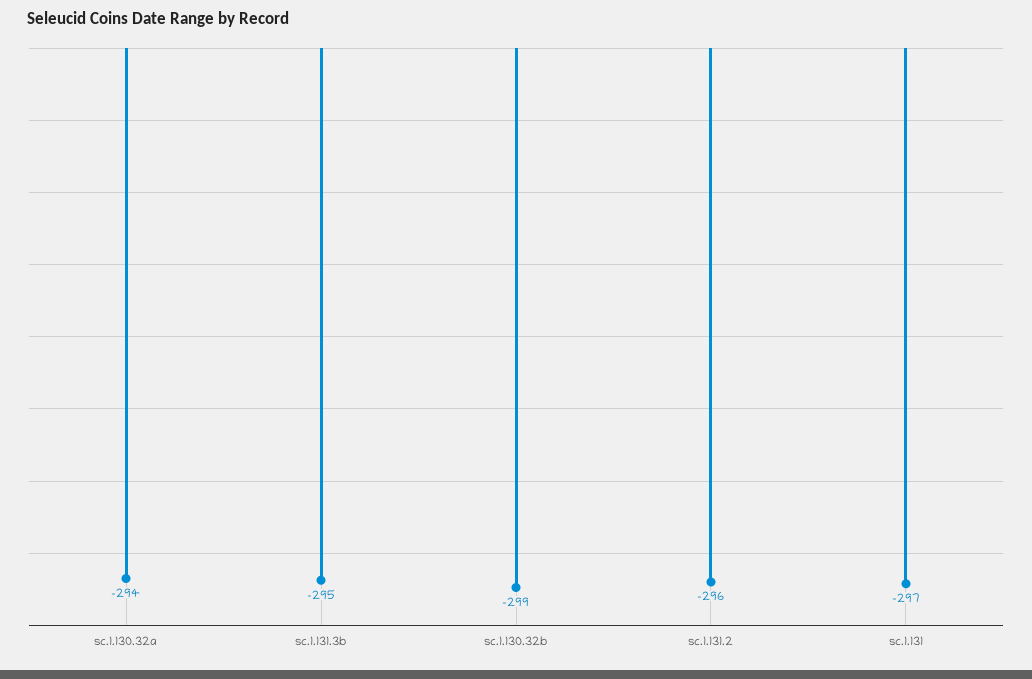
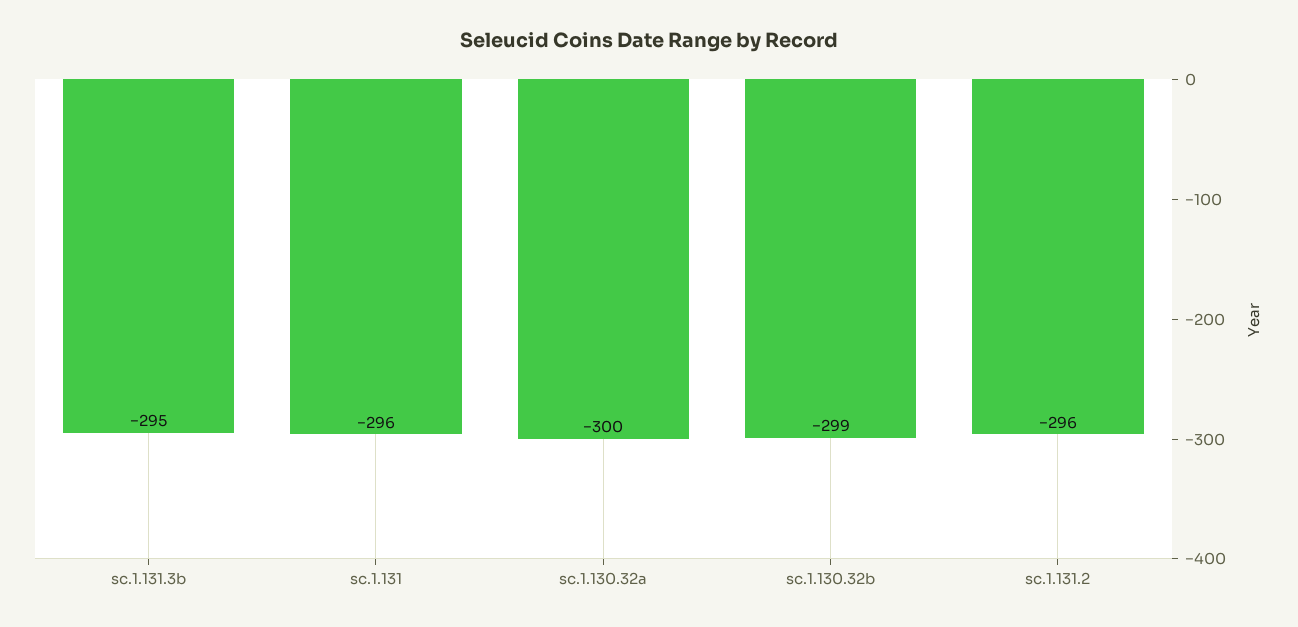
  {
-   "sc.1.130.32a": -294,
+   "sc.1.130.32a": -300,
    "sc.1.131.3b": -295,
    "sc.1.130.32b": -299,
    "sc.1.131.2": -296,
-   "sc.1.131": -297
+   "sc.1.131": -296
  }

